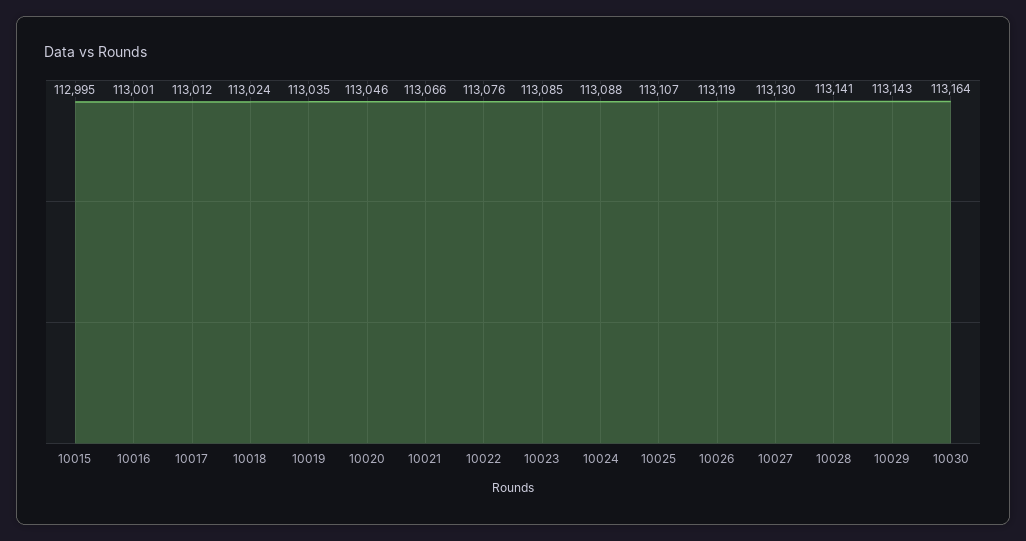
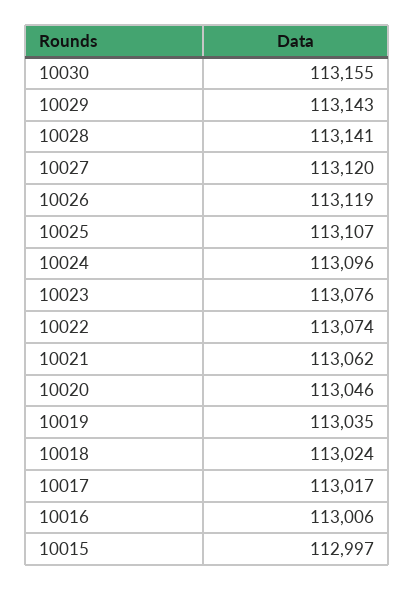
  {
-   "10015": 112995,
+   "10015": 112997,
-   "10016": 113001,
+   "10016": 113006,
-   "10017": 113012,
+   "10017": 113017,
    "10018": 113024,
    "10019": 113035,
    "10020": 113046,
-   "10021": 113066,
+   "10021": 113062,
-   "10022": 113076,
+   "10022": 113074,
-   "10023": 113085,
+   "10023": 113076,
-   "10024": 113088,
+   "10024": 113096,
    "10025": 113107,
    "10026": 113119,
-   "10027": 113130,
+   "10027": 113120,
    "10028": 113141,
    "10029": 113143,
-   "10030": 113164
+   "10030": 113155
  }

